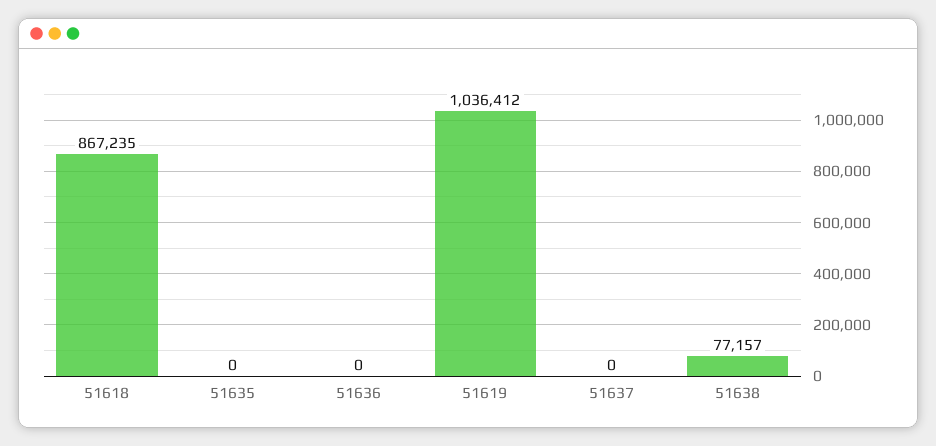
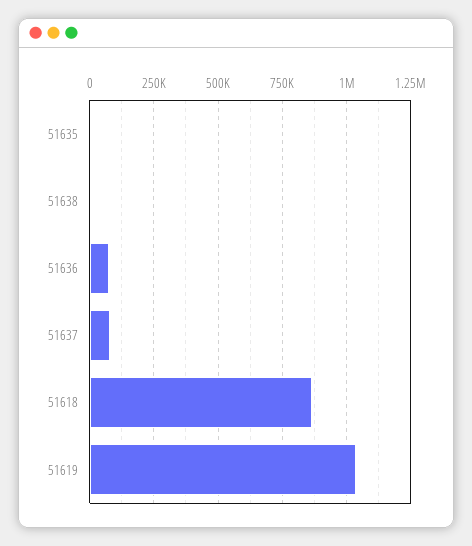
  {
    "51618": 867235,
    "51635": 0,
-   "51636": 0,
+   "51636": 75000,
    "51619": 1036412,
-   "51637": 0,
+   "51637": 75000,
-   "51638": 77157
+   "51638": 0
  }

